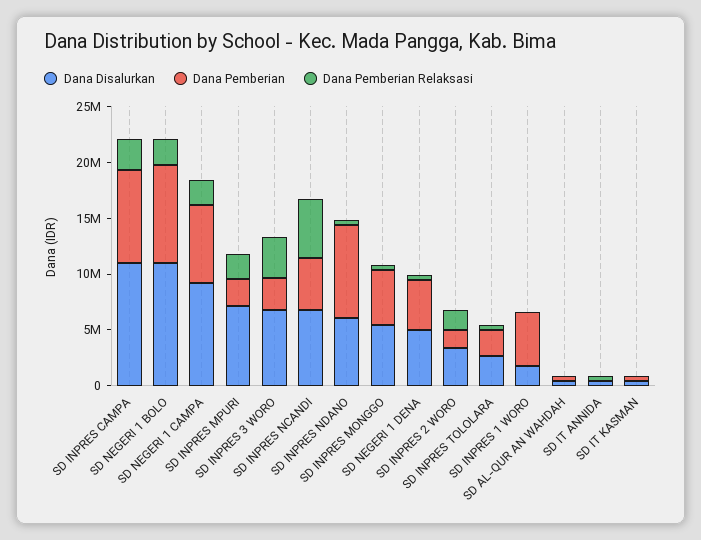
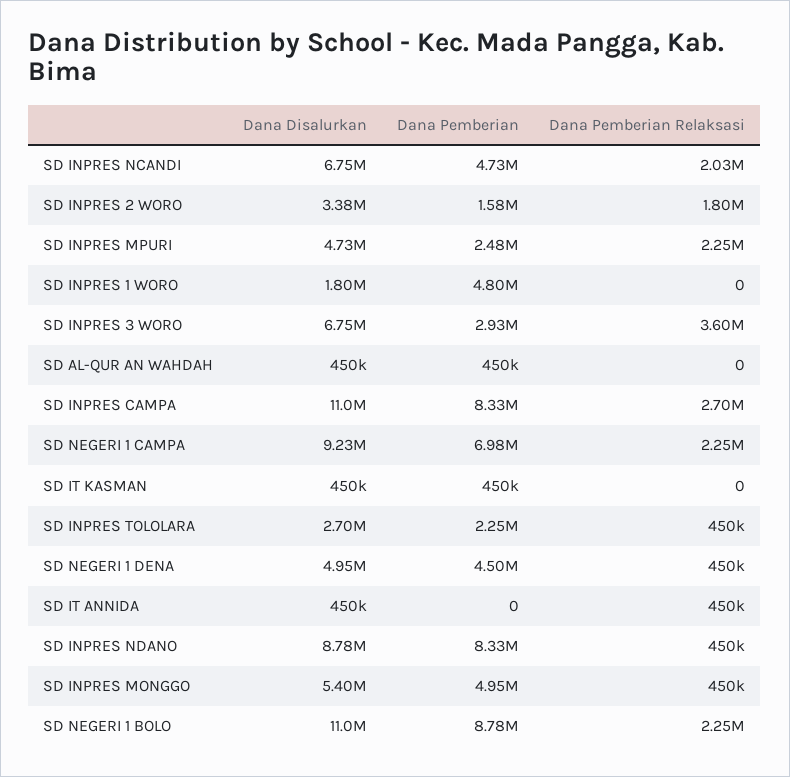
  {
    "Dana Disalurkan": {
      "SD INPRES CAMPA": 11000000,
      "SD NEGERI 1 BOLO": 11000000,
      "SD NEGERI 1 CAMPA": 9230000,
-     "SD INPRES MPURI": 7000000,
+     "SD INPRES MPURI": 4730000,
      "SD INPRES 3 WORO": 6750000,
      "SD INPRES NCANDI": 6750000,
-     "SD INPRES NDANO": 6000000,
+     "SD INPRES NDANO": 8780000,
      "SD INPRES MONGGO": 5400000,
      "SD NEGERI 1 DENA": 4950000,
      "SD INPRES 2 WORO": 3380000,
      "SD INPRES TOLOLARA": 2700000,
      "SD INPRES 1 WORO": 1800000,
      "SD AL-QUR AN WAHDAH": 450000,
      "SD IT ANNIDA": 450000,
      "SD IT KASMAN": 450000
    },
    "Dana Pemberian": {
      "SD INPRES CAMPA": 8330000,
      "SD NEGERI 1 BOLO": 8780000,
      "SD NEGERI 1 CAMPA": 6980000,
      "SD INPRES MPURI": 2480000,
      "SD INPRES 3 WORO": 2930000,
      "SD INPRES NCANDI": 4730000,
      "SD INPRES NDANO": 8330000,
      "SD INPRES MONGGO": 4950000,
      "SD NEGERI 1 DENA": 4500000,
      "SD INPRES 2 WORO": 1580000,
      "SD INPRES TOLOLARA": 2250000,
      "SD INPRES 1 WORO": 4800000,
      "SD AL-QUR AN WAHDAH": 450000,
      "SD IT ANNIDA": 0,
      "SD IT KASMAN": 450000
    },
    "Dana Pemberian Relaksasi": {
      "SD INPRES CAMPA": 2700000,
      "SD NEGERI 1 BOLO": 2250000,
      "SD NEGERI 1 CAMPA": 2250000,
      "SD INPRES MPURI": 2250000,
      "SD INPRES 3 WORO": 3600000,
-     "SD INPRES NCANDI": 5000000,
+     "SD INPRES NCANDI": 2030000,
      "SD INPRES NDANO": 450000,
      "SD INPRES MONGGO": 450000,
      "SD NEGERI 1 DENA": 450000,
      "SD INPRES 2 WORO": 1800000,
      "SD INPRES TOLOLARA": 450000,
      "SD INPRES 1 WORO": 0,
      "SD AL-QUR AN WAHDAH": 0,
      "SD IT ANNIDA": 450000,
      "SD IT KASMAN": 0
    }
  }

